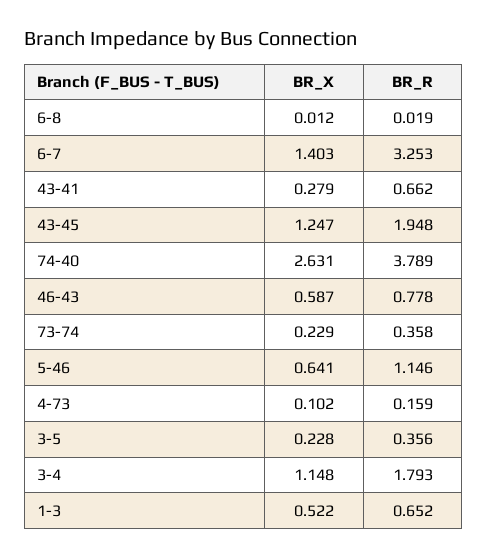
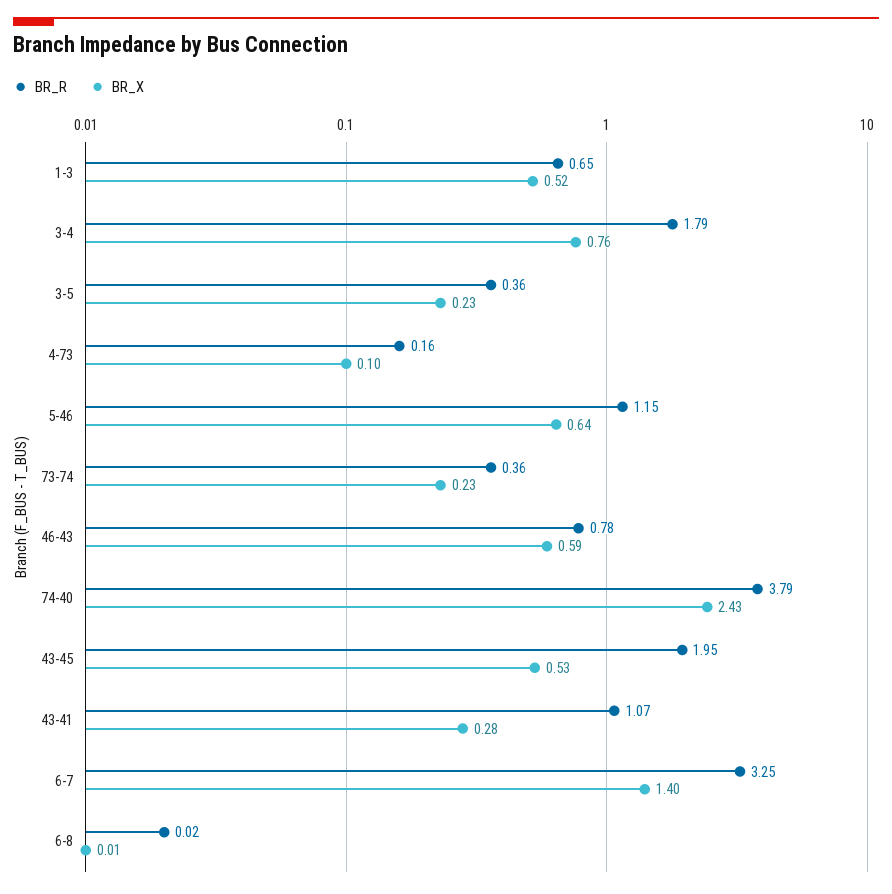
  {
    "BR_X": {
      "6-8": 0.012,
      "6-7": 1.403,
      "43-41": 0.279,
-     "43-45": 1.247,
+     "43-45": 0.53,
-     "74-40": 2.631,
+     "74-40": 2.43,
      "46-43": 0.587,
      "73-74": 0.229,
      "5-46": 0.641,
      "4-73": 0.102,
      "3-5": 0.228,
-     "3-4": 1.148,
+     "3-4": 0.76,
      "1-3": 0.522
    },
    "BR_R": {
      "6-8": 0.019,
      "6-7": 3.253,
-     "43-41": 0.662,
+     "43-41": 1.07,
      "43-45": 1.948,
      "74-40": 3.789,
      "46-43": 0.778,
      "73-74": 0.358,
      "5-46": 1.146,
      "4-73": 0.159,
      "3-5": 0.356,
      "3-4": 1.793,
      "1-3": 0.652
    }
  }

